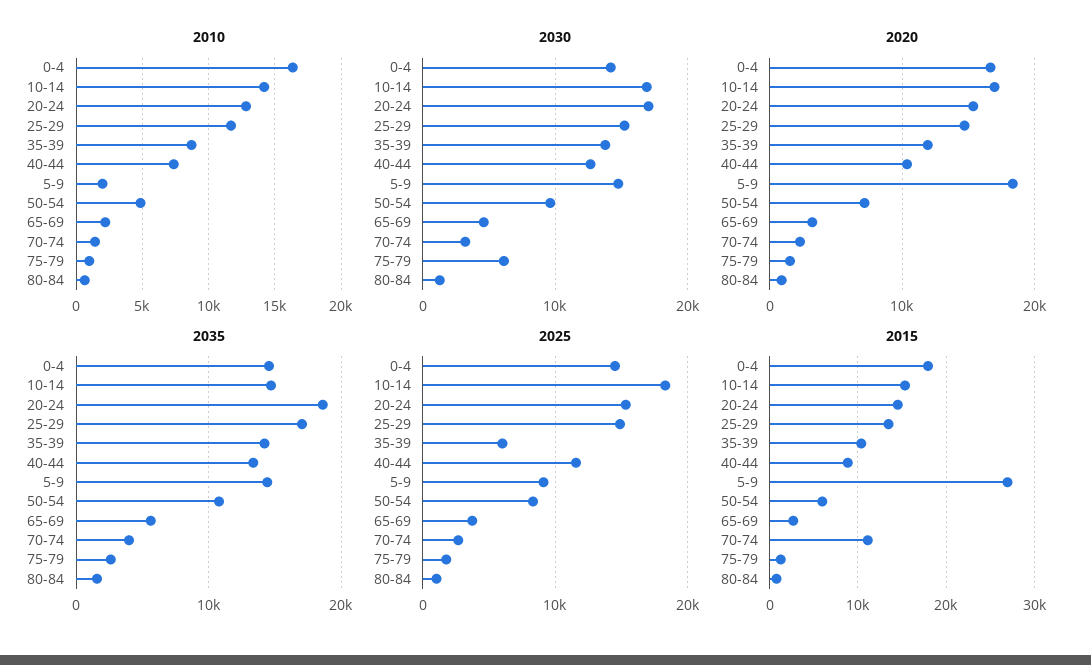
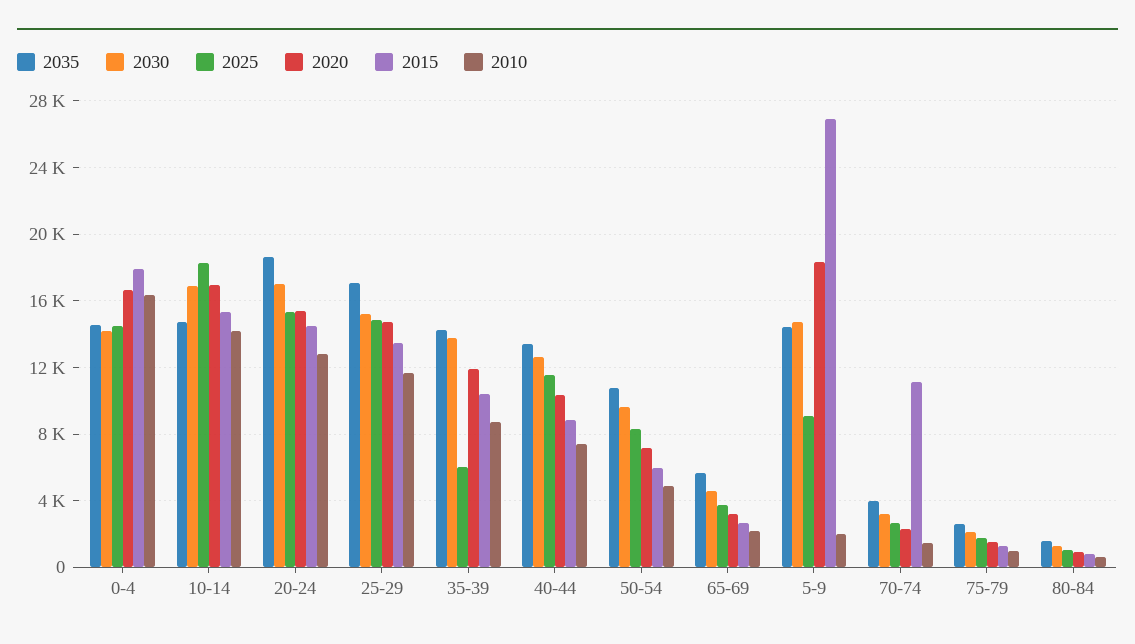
  {
    "2010": {
      "0-4": 16500,
      "10-14": 14000,
      "20-24": 13000,
      "25-29": 11500,
      "35-39": 8500,
      "40-44": 7500,
      "5-9": 2000,
      "50-54": 5000,
      "65-69": 2000,
      "70-74": 1500,
      "75-79": 1000,
      "80-84": 500
    },
    "2030": {
      "0-4": 14000,
      "10-14": 17000,
      "20-24": 17000,
      "25-29": 15000,
      "35-39": 14000,
      "40-44": 12500,
      "5-9": 15000,
      "50-54": 9500,
      "65-69": 4500,
      "70-74": 3000,
-     "75-79": 6000,
+     "75-79": 2000,
      "80-84": 1500
    },
    "2020": {
      "0-4": 16500,
      "10-14": 17000,
      "20-24": 15500,
      "25-29": 14500,
      "35-39": 12000,
      "40-44": 10500,
      "5-9": 18500,
      "50-54": 7000,
      "65-69": 3000,
      "70-74": 2500,
      "75-79": 1500,
      "80-84": 1000
    },
    "2035": {
      "0-4": 14500,
      "10-14": 14500,
      "20-24": 18500,
      "25-29": 17000,
      "35-39": 14000,
      "40-44": 13500,
      "5-9": 14500,
      "50-54": 11000,
      "65-69": 5500,
      "70-74": 4000,
      "75-79": 2500,
      "80-84": 1500
    },
    "2025": {
      "0-4": 14500,
      "10-14": 18500,
      "20-24": 15500,
      "25-29": 15000,
      "35-39": 6000,
      "40-44": 11500,
      "5-9": 9000,
      "50-54": 8500,
      "65-69": 3500,
      "70-74": 2500,
      "75-79": 2000,
      "80-84": 1000
    },
    "2015": {
      "0-4": 18000,
      "10-14": 15500,
      "20-24": 14500,
      "25-29": 13500,
      "35-39": 10500,
      "40-44": 9000,
      "5-9": 27000,
      "50-54": 6000,
      "65-69": 2500,
      "70-74": 11000,
      "75-79": 1500,
      "80-84": 1000
    }
  }

